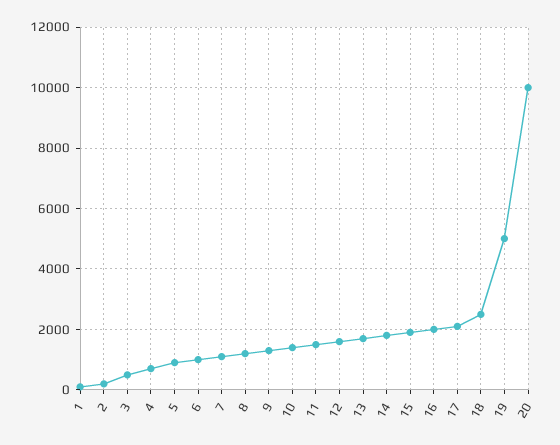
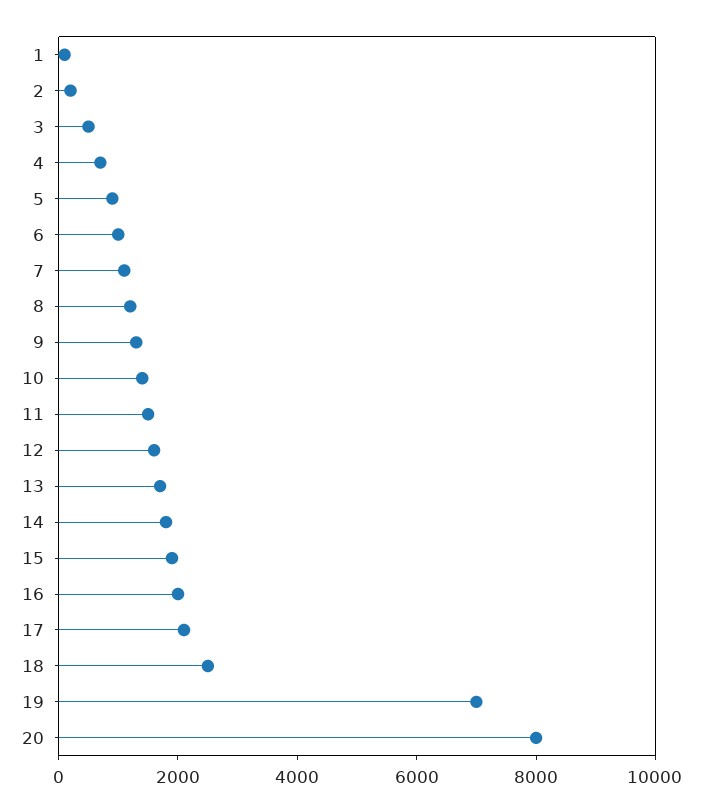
  {
    "1": 200,
    "2": 200,
    "3": 600,
    "4": 800,
    "5": 1000,
    "6": 1000,
    "7": 1200,
    "8": 1200,
    "9": 1400,
    "10": 1400,
    "11": 1600,
    "12": 1600,
    "13": 1800,
    "14": 1800,
    "15": 2000,
    "16": 2000,
    "17": 2200,
    "18": 2600,
-   "19": 5000,
+   "19": 7000,
-   "20": 10000
+   "20": 8000
  }

